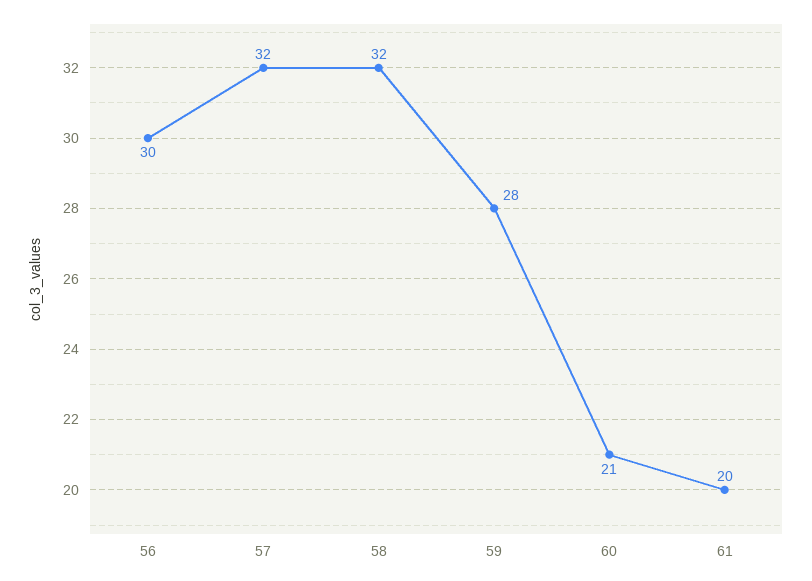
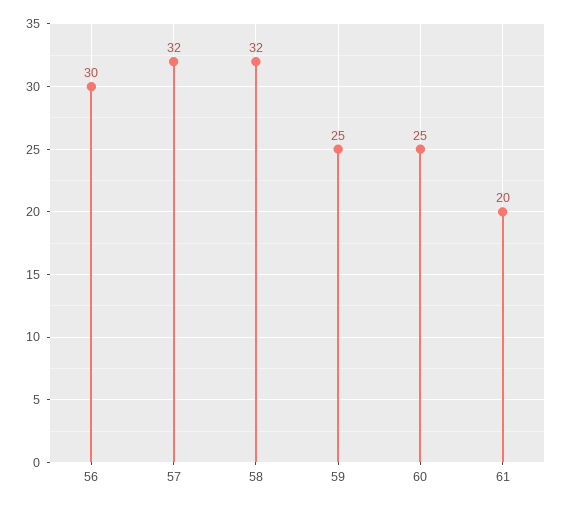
  {
    "56": 30,
    "57": 32,
    "58": 32,
-   "59": 28,
+   "59": 25,
-   "60": 21,
+   "60": 25,
    "61": 20
  }

